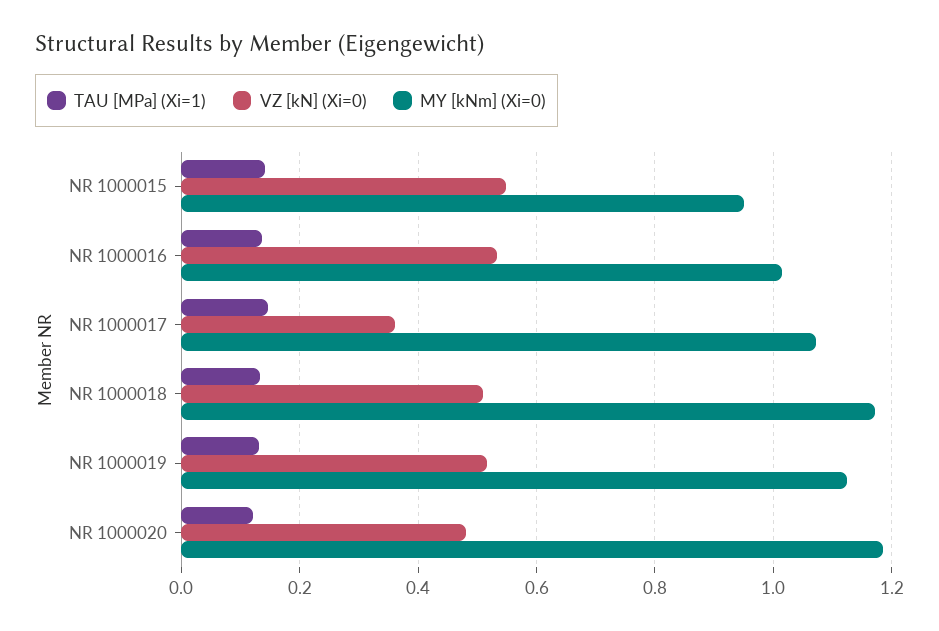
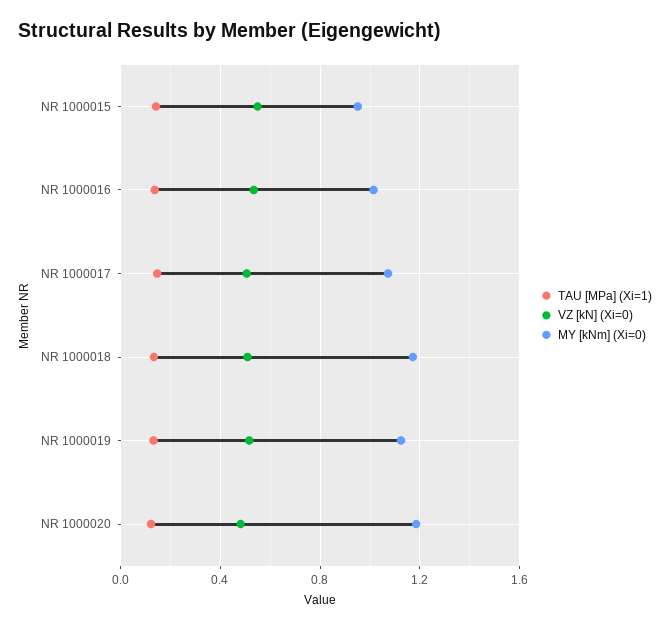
  {
    "TAU [MPa] (Xi=1)": {
      "NR 1000015": 0.14,
      "NR 1000016": 0.14,
      "NR 1000017": 0.14,
      "NR 1000018": 0.14,
      "NR 1000019": 0.14,
      "NR 1000020": 0.12
    },
    "VZ [kN] (Xi=0)": {
      "NR 1000015": 0.54,
      "NR 1000016": 0.54,
-     "NR 1000017": 0.36,
+     "NR 1000017": 0.5,
      "NR 1000018": 0.5,
      "NR 1000019": 0.52,
      "NR 1000020": 0.48
    },
    "MY [kNm] (Xi=0)": {
      "NR 1000015": 0.96,
      "NR 1000016": 1.02,
      "NR 1000017": 1.08,
      "NR 1000018": 1.18,
      "NR 1000019": 1.12,
      "NR 1000020": 1.18
    }
  }

